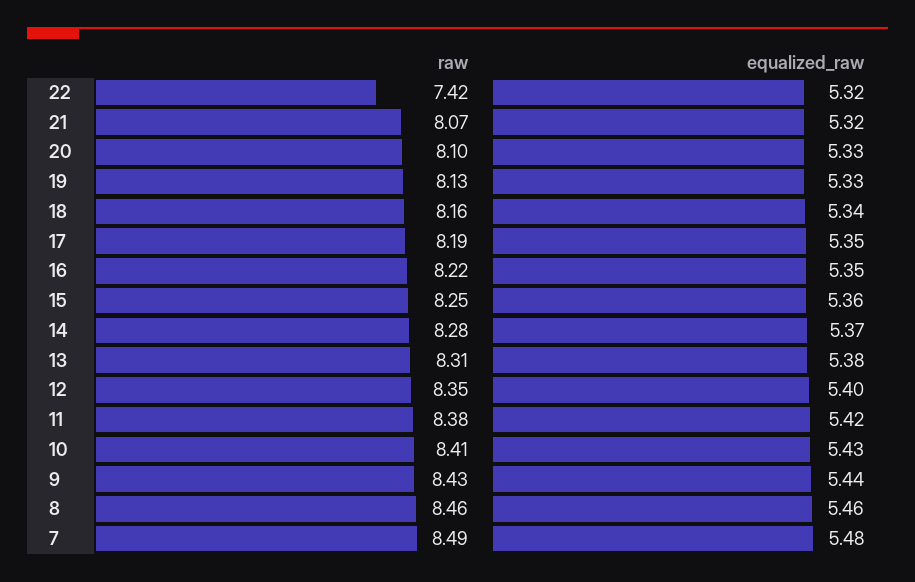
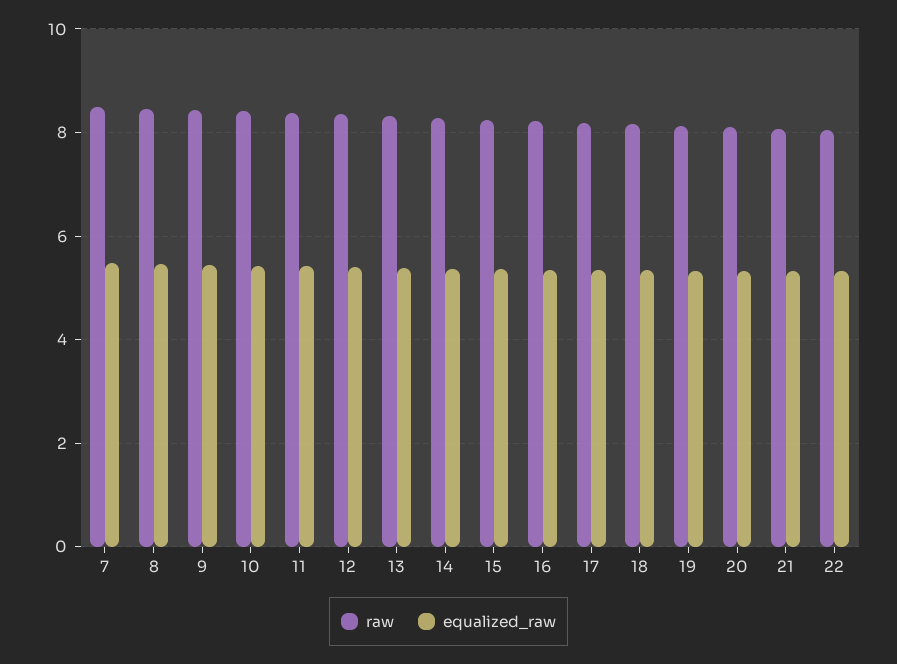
  {
    "raw": {
-     "22": 7.42,
+     "22": 8,
      "21": 8.07,
      "20": 8.1,
      "19": 8.13,
      "18": 8.16,
      "17": 8.19,
      "16": 8.22,
      "15": 8.25,
      "14": 8.28,
      "13": 8.31,
      "12": 8.35,
      "11": 8.38,
      "10": 8.41,
      "9": 8.43,
      "8": 8.46,
      "7": 8.49
    },
    "equalized_raw": {
      "22": 5.32,
      "21": 5.32,
      "20": 5.33,
      "19": 5.33,
      "18": 5.34,
      "17": 5.35,
      "16": 5.35,
      "15": 5.36,
      "14": 5.37,
      "13": 5.38,
      "12": 5.4,
      "11": 5.42,
      "10": 5.43,
      "9": 5.44,
      "8": 5.46,
      "7": 5.48
    }
  }

